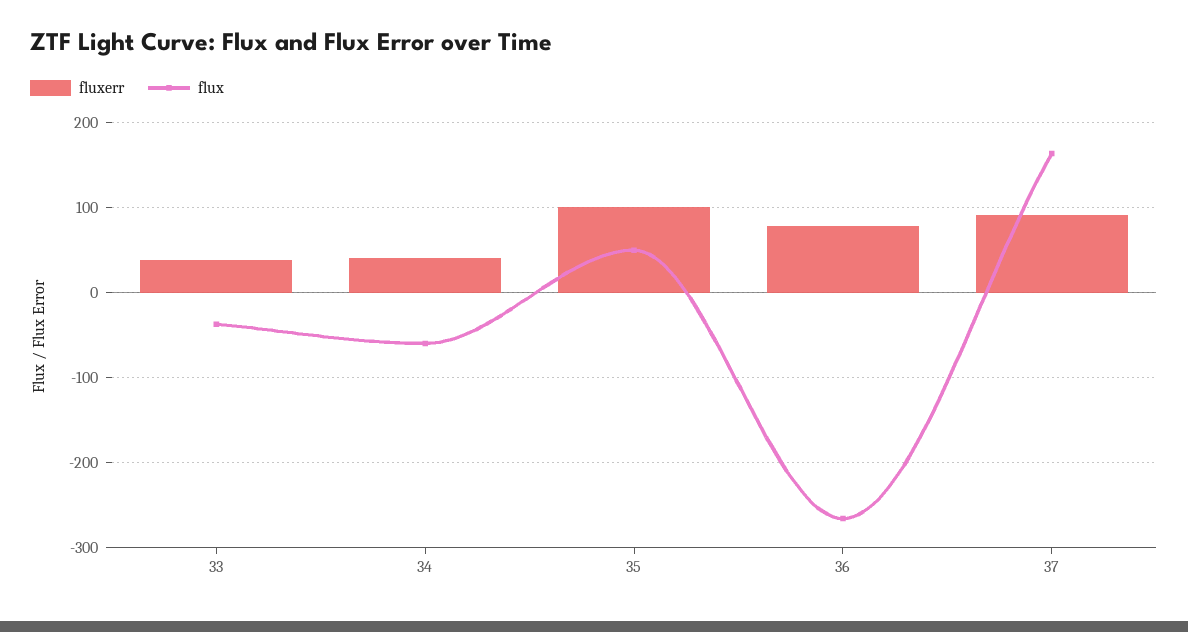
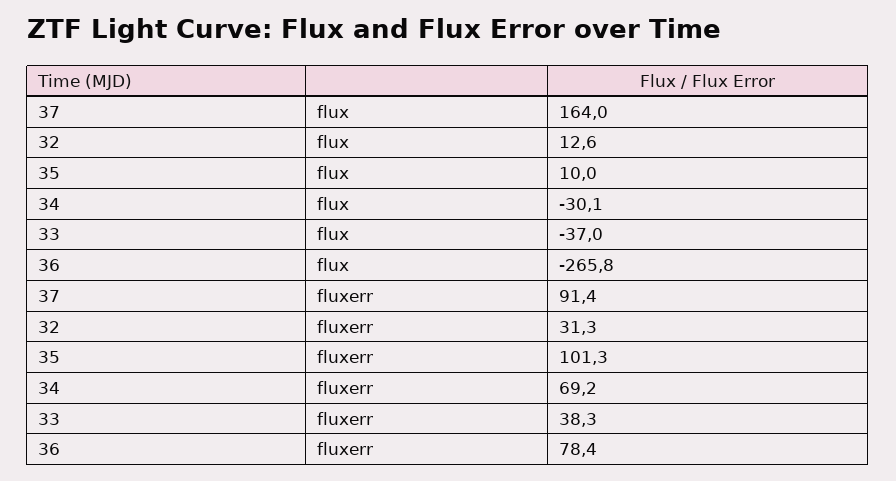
  {
    "fluxerr": {
      "33": 38.3,
-     "34": 40,
+     "34": 69.2,
      "35": 101.3,
      "36": 78.4,
-     "37": 91.4
+     "37": 91.4,
+     "32": 31.3
    },
    "flux": {
      "33": -37,
-     "34": -60,
+     "34": -30.1,
-     "35": 50,
+     "35": 10,
      "36": -265.8,
-     "37": 164
+     "37": 164,
+     "32": 12.6
    }
  }

